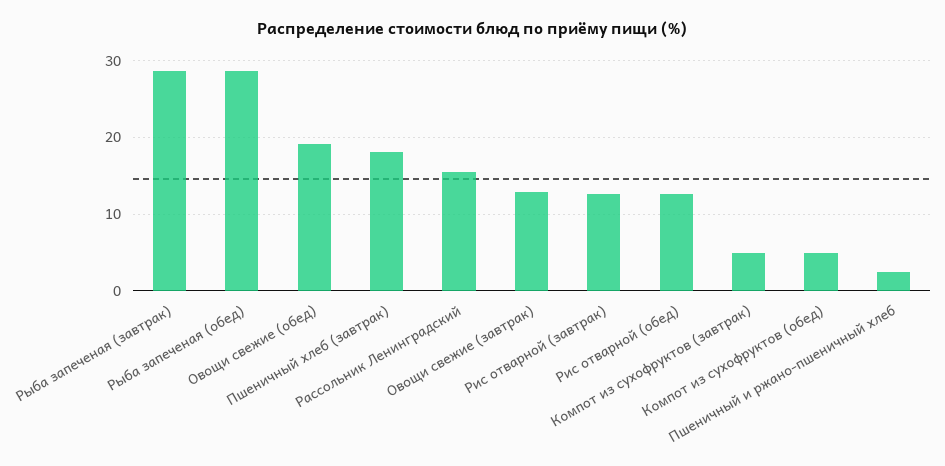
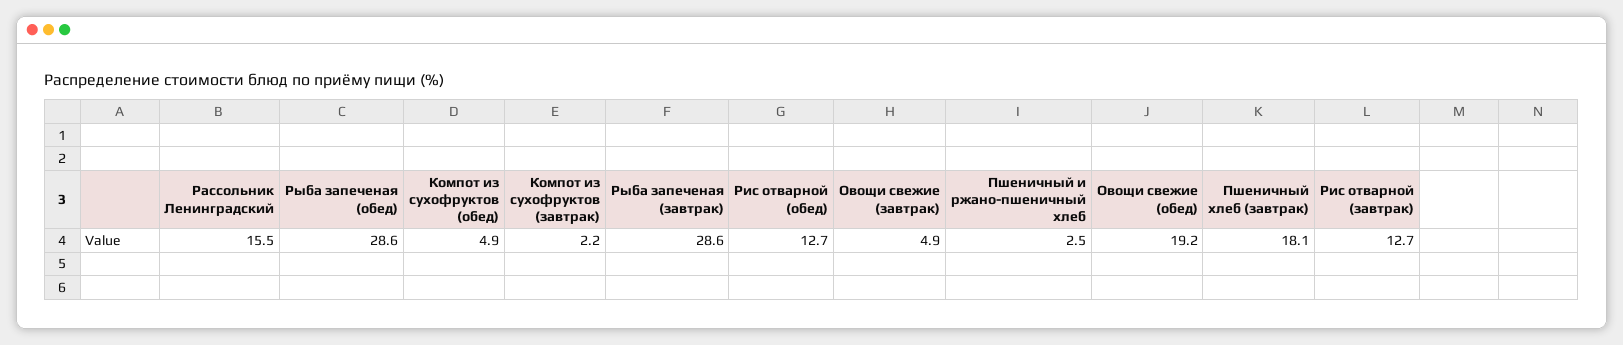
  {
    "Рыба запеченая (завтрак)": 28.6,
    "Рыба запеченая (обед)": 28.6,
    "Овощи свежие (обед)": 19.2,
    "Пшеничный хлеб (завтрак)": 18.1,
    "Рассольник Ленинградский": 15.5,
-   "Овощи свежие (завтрак)": 13,
+   "Овощи свежие (завтрак)": 4.9,
    "Рис отварной (завтрак)": 12.7,
    "Рис отварной (обед)": 12.7,
-   "Компот из сухофруктов (завтрак)": 5,
+   "Компот из сухофруктов (завтрак)": 2.2,
    "Компот из сухофруктов (обед)": 4.9,
    "Пшеничный и ржано-пшеничный хлеб": 2.5
  }

